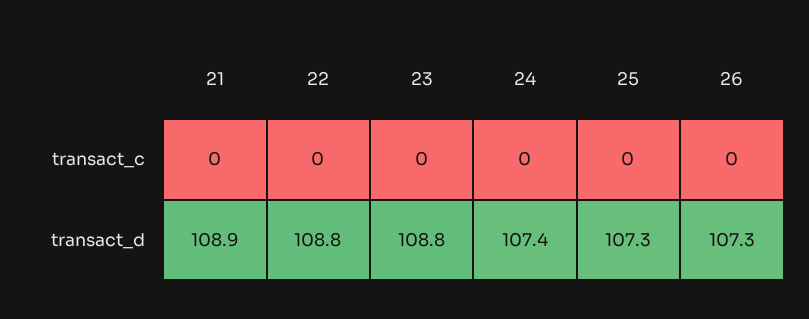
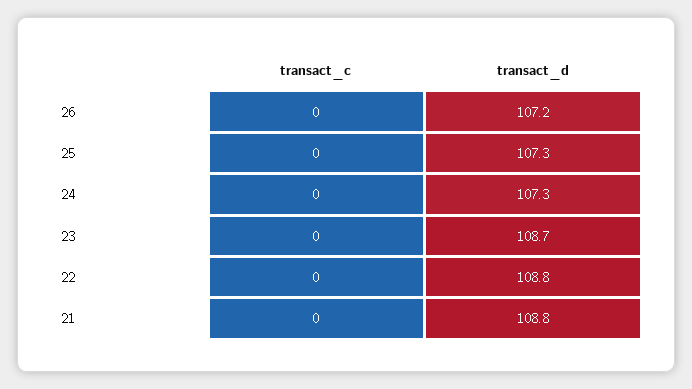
  {
    "21": {
      "transact_c": 0,
-     "transact_d": 108.9
+     "transact_d": 108.8
    },
    "22": {
      "transact_c": 0,
      "transact_d": 108.8
    },
    "23": {
      "transact_c": 0,
-     "transact_d": 108.8
+     "transact_d": 108.7
    },
    "24": {
      "transact_c": 0,
-     "transact_d": 107.4
+     "transact_d": 107.3
    },
    "25": {
      "transact_c": 0,
      "transact_d": 107.3
    },
    "26": {
      "transact_c": 0,
-     "transact_d": 107.3
+     "transact_d": 107.2
    }
  }

